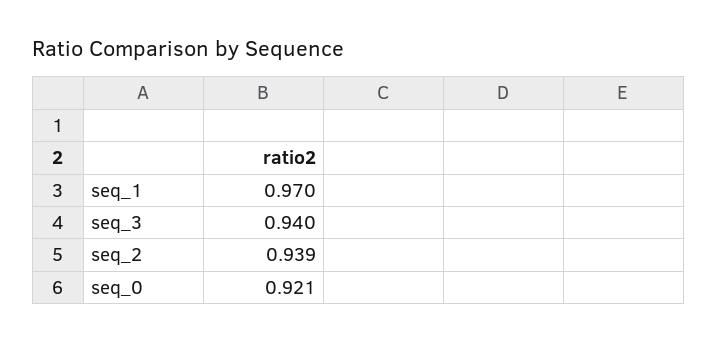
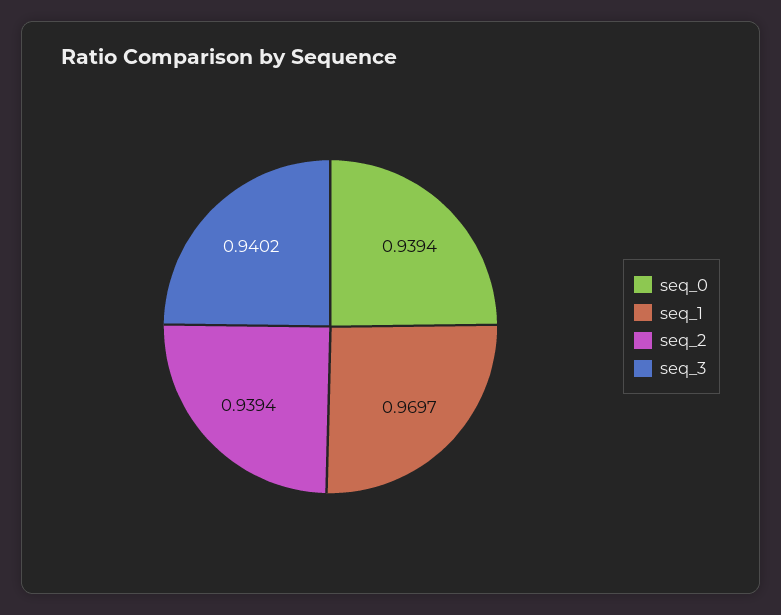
  {
    "seq_1": 0.9697,
    "seq_3": 0.9402,
    "seq_2": 0.9394,
-   "seq_0": 0.921
+   "seq_0": 0.9394
  }

